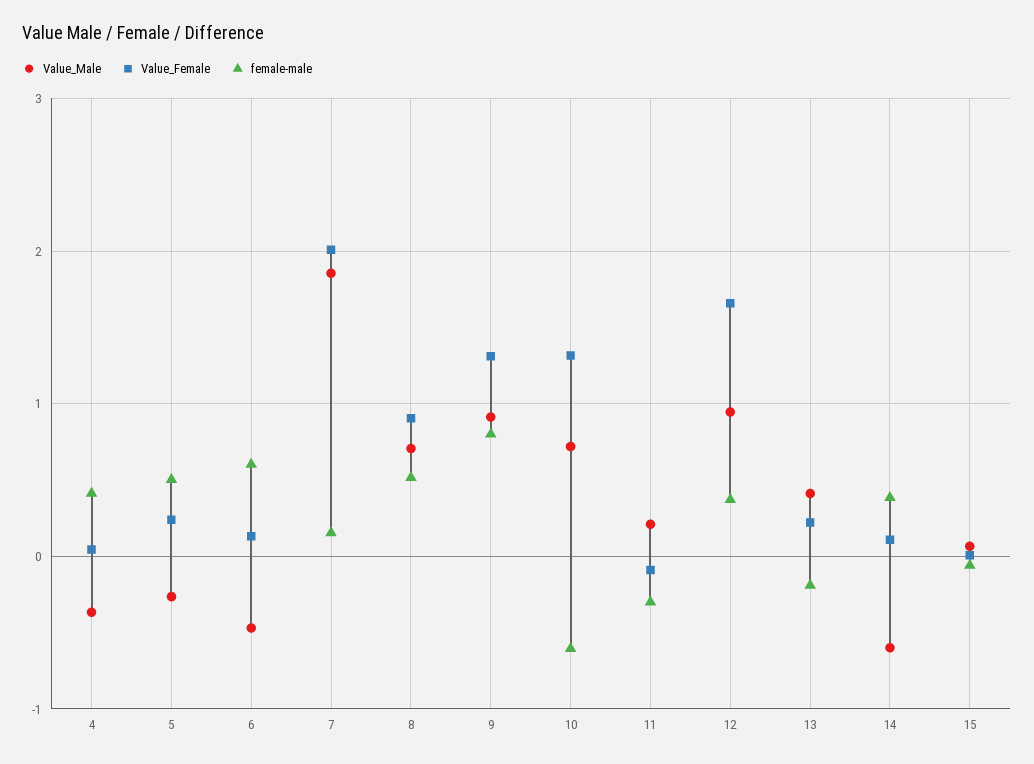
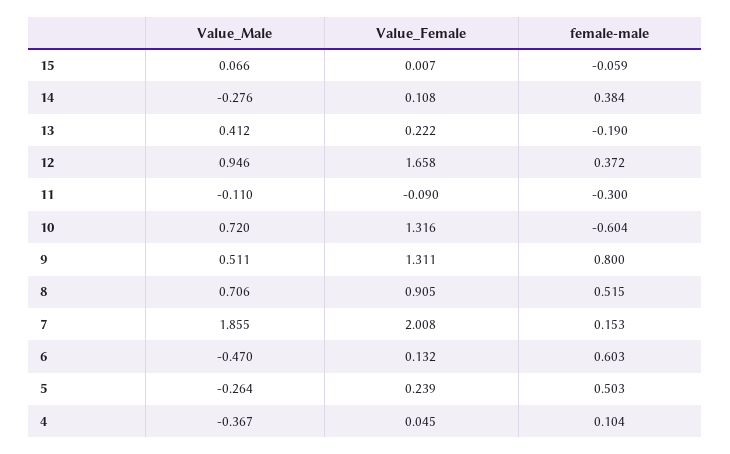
  {
    "Value_Male": {
      "4": -0.367,
      "5": -0.264,
      "6": -0.47,
      "7": 1.855,
      "8": 0.706,
-     "9": 0.9,
+     "9": 0.511,
      "10": 0.72,
-     "11": 0.2,
+     "11": -0.11,
      "12": 0.946,
      "13": 0.412,
-     "14": -0.6,
+     "14": -0.276,
      "15": 0.066
    },
    "Value_Female": {
      "4": 0.045,
      "5": 0.239,
      "6": 0.132,
      "7": 2.008,
      "8": 0.905,
      "9": 1.311,
      "10": 1.316,
      "11": -0.09,
      "12": 1.658,
      "13": 0.222,
      "14": 0.108,
      "15": 0.007
    },
    "female-male": {
-     "4": 0.4,
+     "4": 0.104,
      "5": 0.503,
      "6": 0.603,
      "7": 0.153,
      "8": 0.515,
      "9": 0.8,
      "10": -0.604,
      "11": -0.3,
      "12": 0.372,
      "13": -0.19,
      "14": 0.384,
      "15": -0.059
    }
  }

